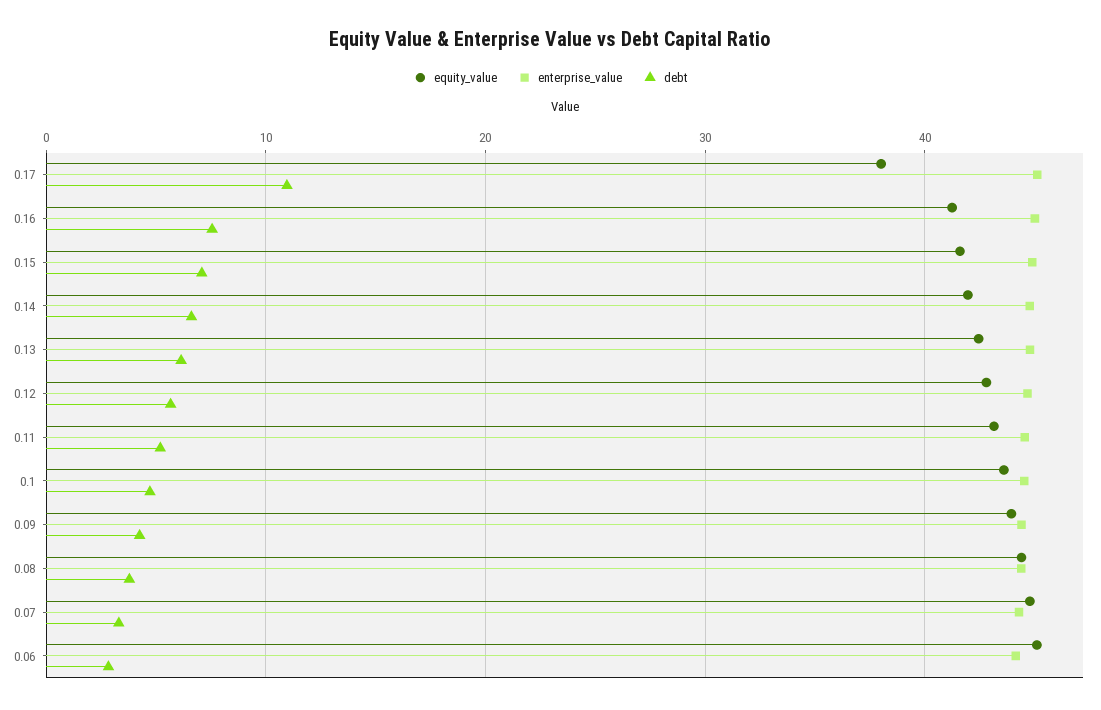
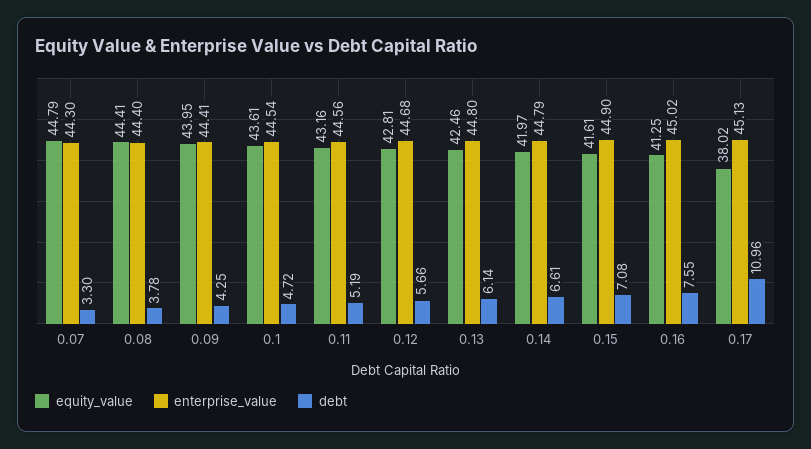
  {
    "equity_value": {
      "0.17": 38.02,
      "0.16": 41.25,
      "0.15": 41.61,
      "0.14": 41.97,
      "0.13": 42.46,
      "0.12": 42.81,
      "0.11": 43.16,
      "0.1": 43.61,
      "0.09": 43.95,
      "0.08": 44.41,
-     "0.07": 44.79,
+     "0.07": 44.79
-     "0.06": 45
    },
    "enterprise_value": {
      "0.17": 45.13,
      "0.16": 45.02,
      "0.15": 44.9,
      "0.14": 44.79,
      "0.13": 44.8,
      "0.12": 44.68,
      "0.11": 44.56,
      "0.1": 44.54,
      "0.09": 44.41,
      "0.08": 44.4,
-     "0.07": 44.3,
+     "0.07": 44.3
-     "0.06": 44
    },
    "debt": {
      "0.17": 10.96,
      "0.16": 7.55,
      "0.15": 7.08,
      "0.14": 6.61,
      "0.13": 6.14,
      "0.12": 5.66,
      "0.11": 5.19,
      "0.1": 4.72,
      "0.09": 4.25,
      "0.08": 3.78,
-     "0.07": 3.3,
+     "0.07": 3.3
-     "0.06": 3
    }
  }

